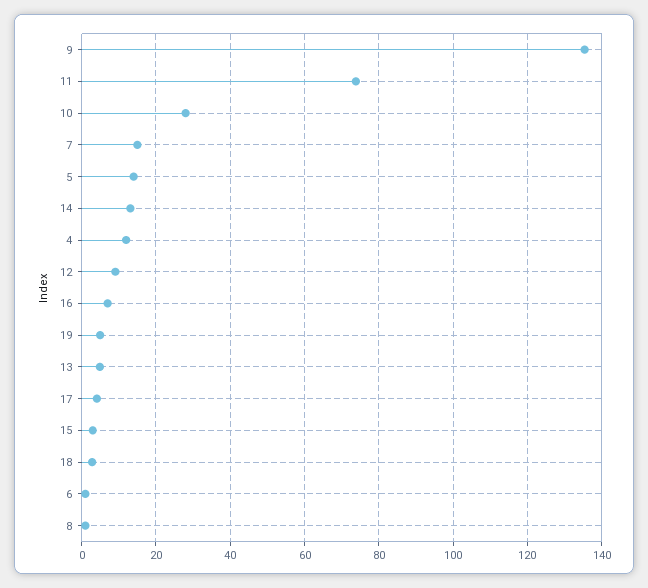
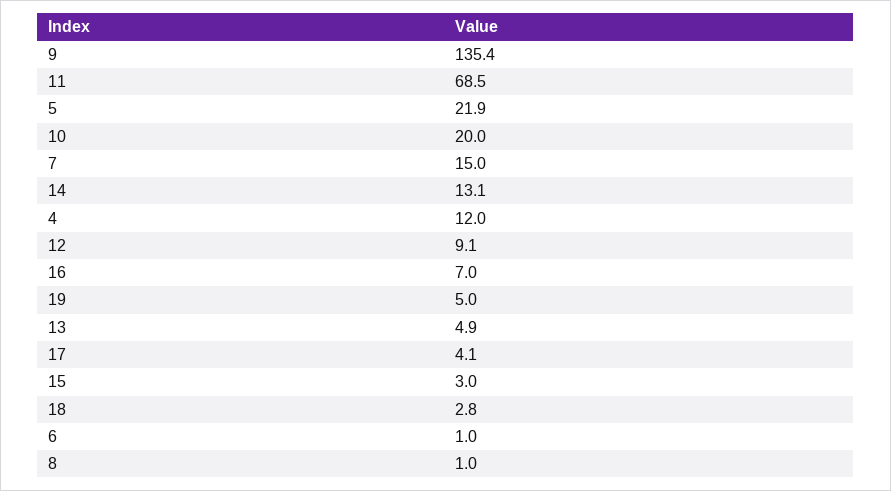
  {
    "9": 135.4,
-   "11": 74,
+   "11": 68.5,
-   "10": 28,
+   "10": 20,
    "7": 15,
-   "5": 14,
+   "5": 21.9,
    "14": 13.1,
    "4": 12,
    "12": 9.1,
    "16": 7,
    "19": 5,
    "13": 4.9,
    "17": 4.1,
    "15": 3,
    "18": 2.8,
    "6": 1,
    "8": 1
  }

